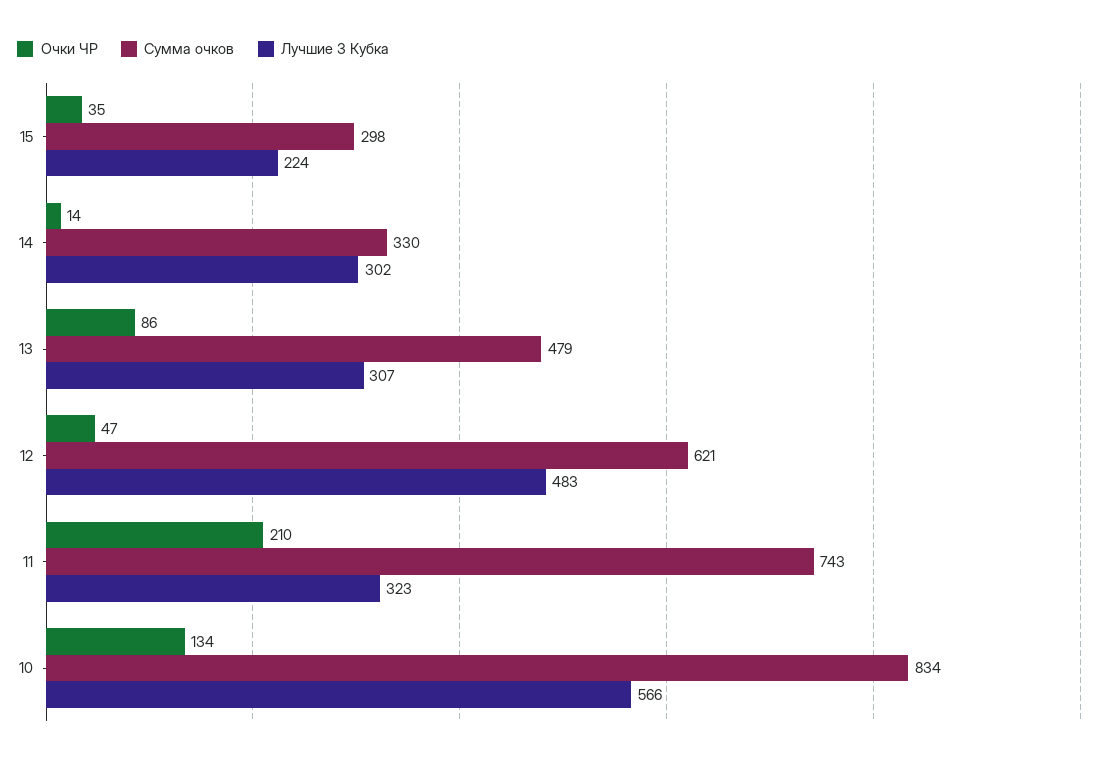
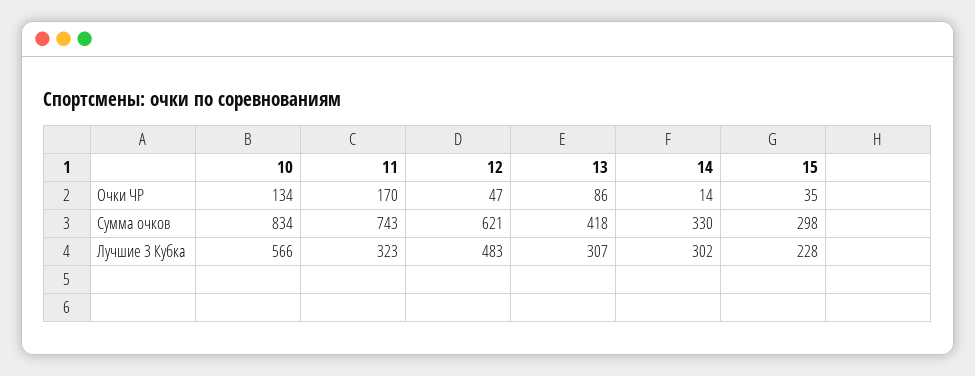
  {
    "Очки ЧР": {
      "15": 35,
      "14": 14,
      "13": 86,
      "12": 47,
-     "11": 210,
+     "11": 170,
      "10": 134
    },
    "Сумма очков": {
      "15": 298,
      "14": 330,
-     "13": 479,
+     "13": 418,
      "12": 621,
      "11": 743,
      "10": 834
    },
    "Лучшие 3 Кубка": {
-     "15": 224,
+     "15": 228,
      "14": 302,
      "13": 307,
      "12": 483,
      "11": 323,
      "10": 566
    }
  }

